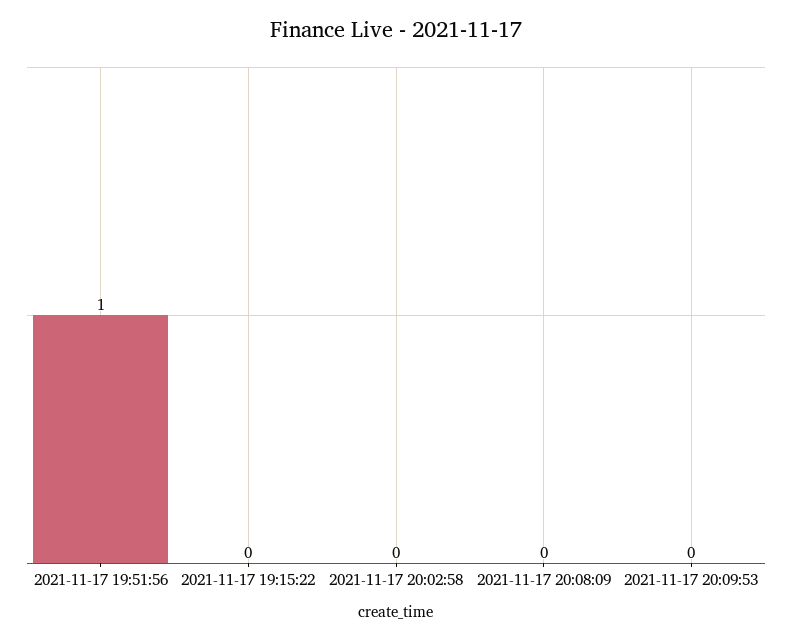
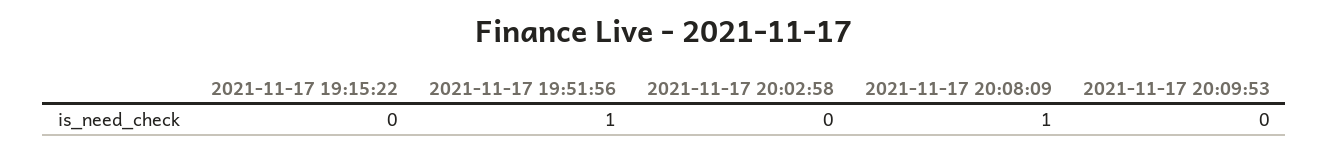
  {
    "2021-11-17 19:51:56": 1,
    "2021-11-17 19:15:22": 0,
    "2021-11-17 20:02:58": 0,
-   "2021-11-17 20:08:09": 0,
+   "2021-11-17 20:08:09": 1,
    "2021-11-17 20:09:53": 0
  }

